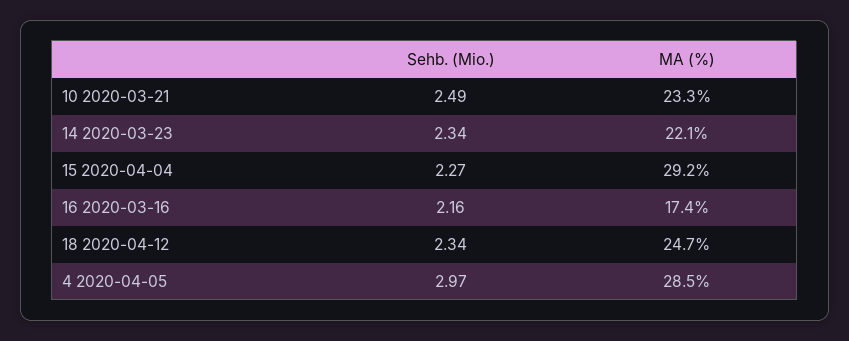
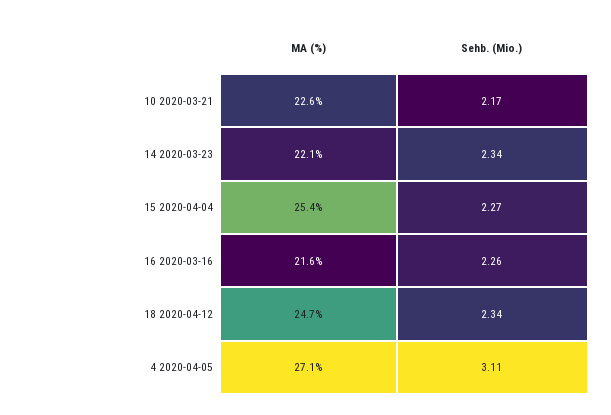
  {
    "Sehb. (Mio.)": {
-     "10 2020-03-21": 2.49,
+     "10 2020-03-21": 2.17,
      "14 2020-03-23": 2.34,
      "15 2020-04-04": 2.27,
-     "16 2020-03-16": 2.16,
+     "16 2020-03-16": 2.26,
      "18 2020-04-12": 2.34,
-     "4 2020-04-05": 2.97
+     "4 2020-04-05": 3.11
    },
    "MA (%)": {
-     "10 2020-03-21": 23.3,
+     "10 2020-03-21": 22.6,
      "14 2020-03-23": 22.1,
-     "15 2020-04-04": 29.2,
+     "15 2020-04-04": 25.4,
-     "16 2020-03-16": 17.4,
+     "16 2020-03-16": 21.6,
      "18 2020-04-12": 24.7,
-     "4 2020-04-05": 28.5
+     "4 2020-04-05": 27.1
    }
  }

